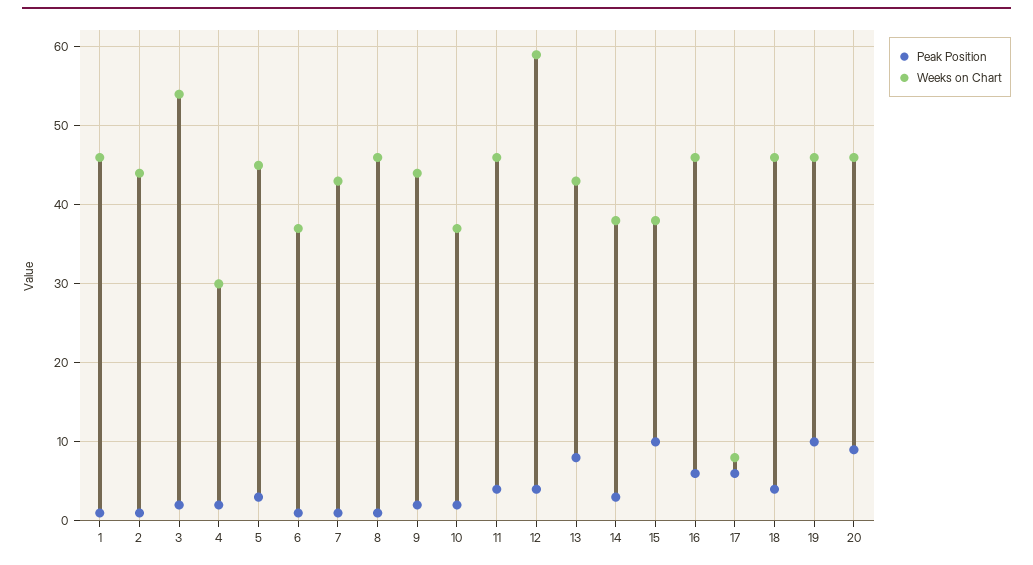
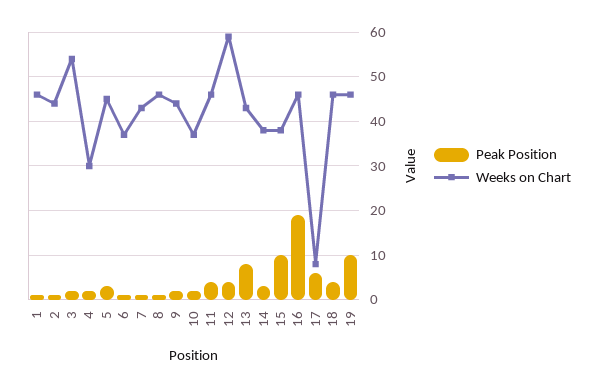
  {
    "Peak Position": {
      "1": 1,
      "2": 1,
      "3": 2,
      "4": 2,
      "5": 3,
      "6": 1,
      "7": 1,
      "8": 1,
      "9": 2,
      "10": 2,
      "11": 4,
      "12": 4,
      "13": 8,
      "14": 3,
      "15": 10,
-     "16": 6,
+     "16": 20,
      "17": 6,
      "18": 4,
-     "19": 10,
+     "19": 10
-     "20": 9
    },
    "Weeks on Chart": {
      "1": 46,
      "2": 44,
      "3": 54,
      "4": 30,
      "5": 45,
      "6": 37,
      "7": 43,
      "8": 46,
      "9": 44,
      "10": 37,
      "11": 46,
      "12": 59,
      "13": 43,
      "14": 38,
      "15": 38,
      "16": 46,
      "17": 8,
      "18": 46,
-     "19": 46,
+     "19": 46
-     "20": 46
    }
  }

